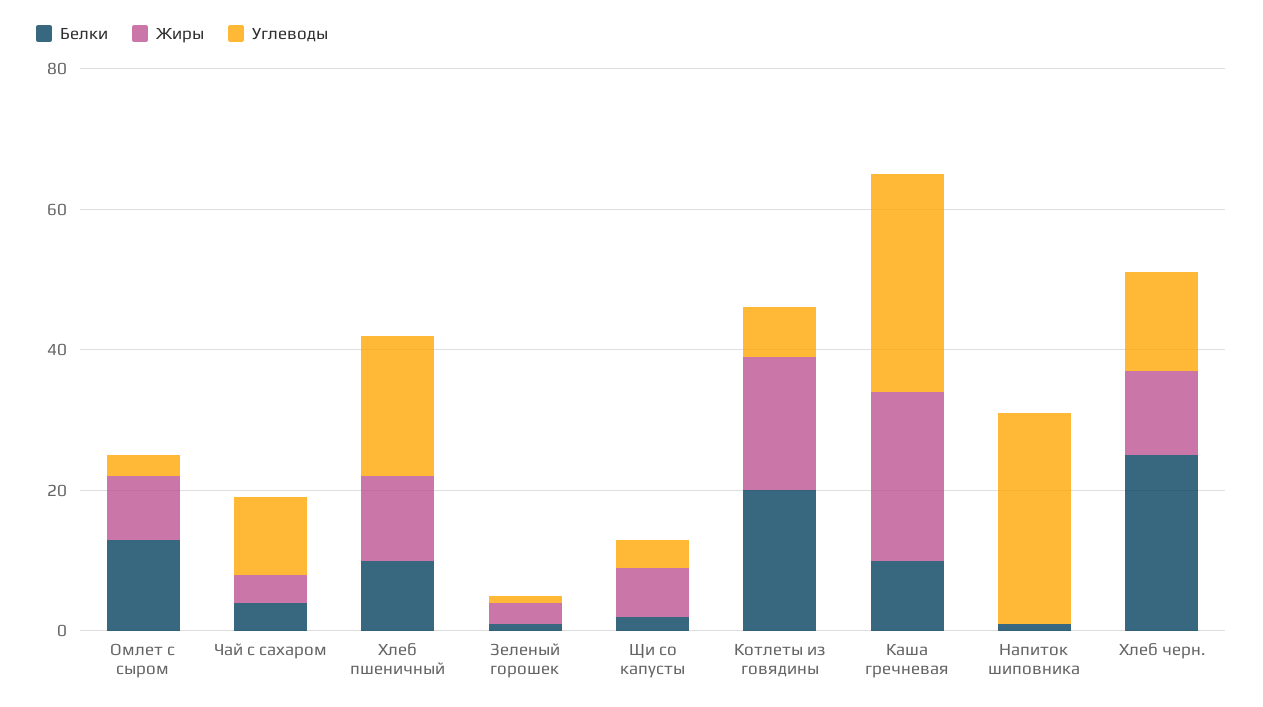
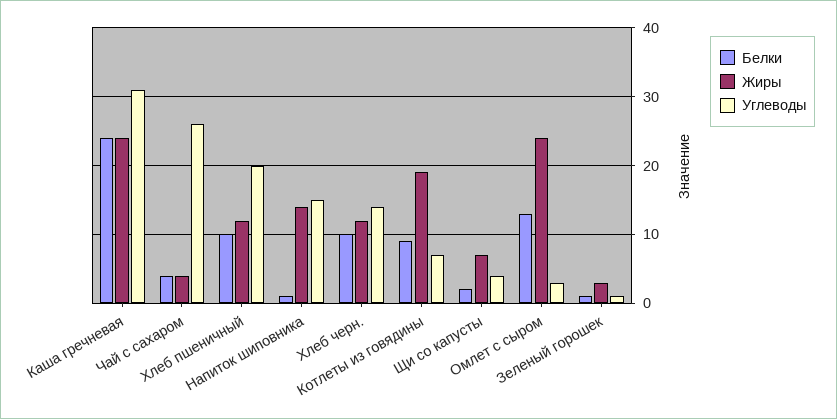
  {
    "Белки": {
      "Омлет с сыром": 13,
      "Чай с сахаром": 4,
      "Хлеб пшеничный": 10,
      "Зеленый горошек": 1,
      "Щи со капусты": 2,
-     "Котлеты из говядины": 20,
+     "Котлеты из говядины": 9,
-     "Каша гречневая": 10,
+     "Каша гречневая": 24,
      "Напиток шиповника": 1,
-     "Хлеб черн.": 25
+     "Хлеб черн.": 10
    },
    "Жиры": {
-     "Омлет с сыром": 10,
+     "Омлет с сыром": 24,
      "Чай с сахаром": 4,
      "Хлеб пшеничный": 12,
      "Зеленый горошек": 3,
      "Щи со капусты": 7,
      "Котлеты из говядины": 19,
      "Каша гречневая": 24,
-     "Напиток шиповника": 0,
+     "Напиток шиповника": 14,
      "Хлеб черн.": 12
    },
    "Углеводы": {
      "Омлет с сыром": 3,
-     "Чай с сахаром": 10,
+     "Чай с сахаром": 26,
      "Хлеб пшеничный": 20,
      "Зеленый горошек": 1,
      "Щи со капусты": 4,
      "Котлеты из говядины": 7,
      "Каша гречневая": 31,
-     "Напиток шиповника": 30,
+     "Напиток шиповника": 15,
      "Хлеб черн.": 14
    }
  }

